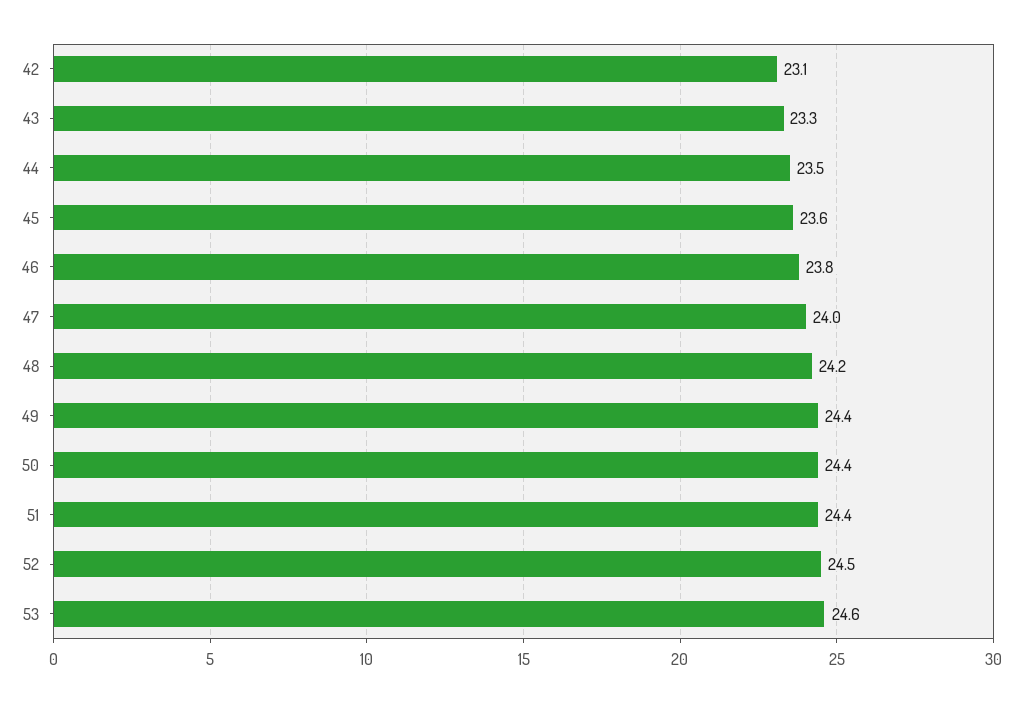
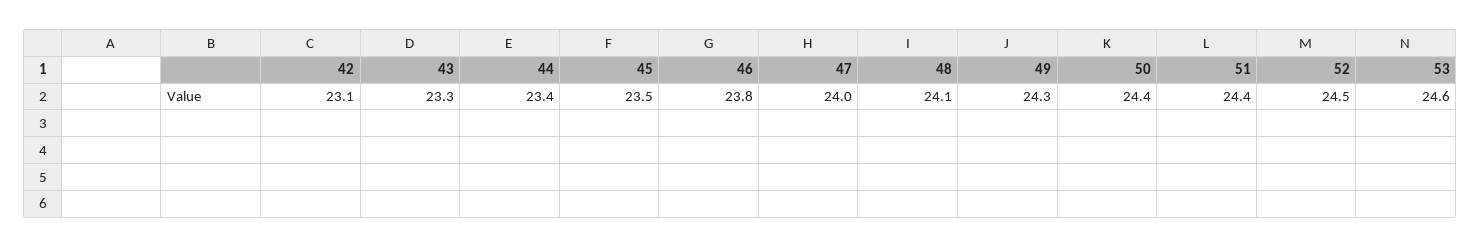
  {
    "42": 23.1,
    "43": 23.3,
-   "44": 23.5,
+   "44": 23.4,
-   "45": 23.6,
+   "45": 23.5,
    "46": 23.8,
    "47": 24,
-   "48": 24.2,
+   "48": 24.1,
-   "49": 24.4,
+   "49": 24.3,
    "50": 24.4,
    "51": 24.4,
    "52": 24.5,
    "53": 24.6
  }

